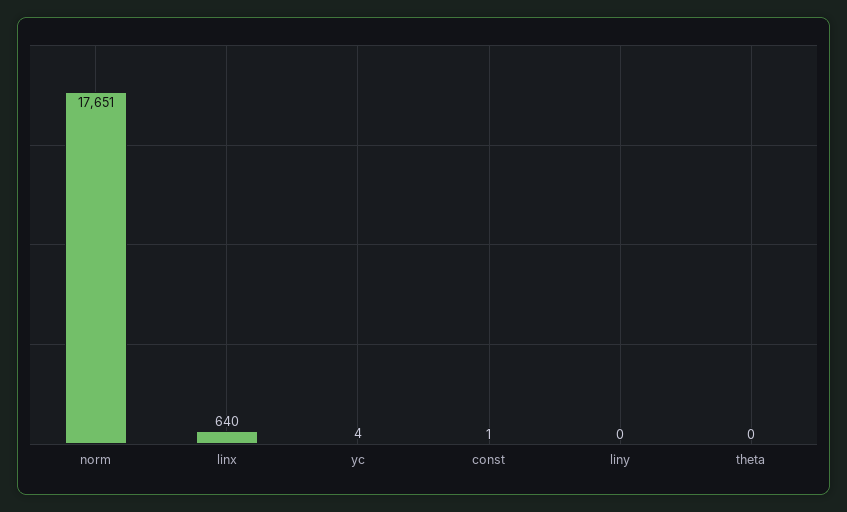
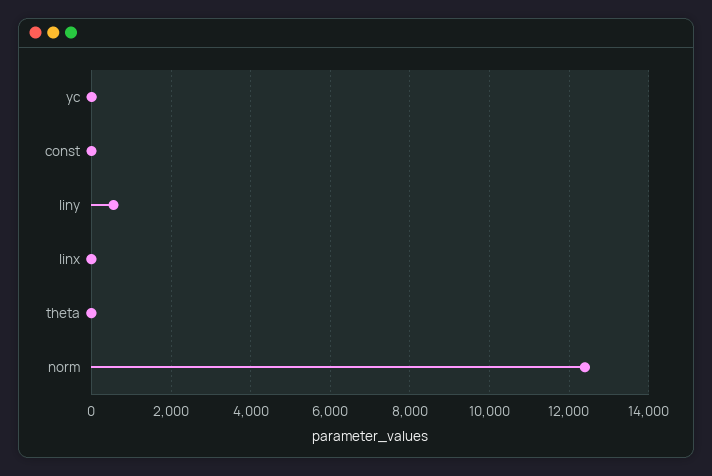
  {
-   "norm": 17651,
+   "norm": 12400,
-   "linx": 640,
+   "linx": 0,
    "yc": 4,
    "const": 1,
-   "liny": 0,
+   "liny": 600,
    "theta": 0
  }

